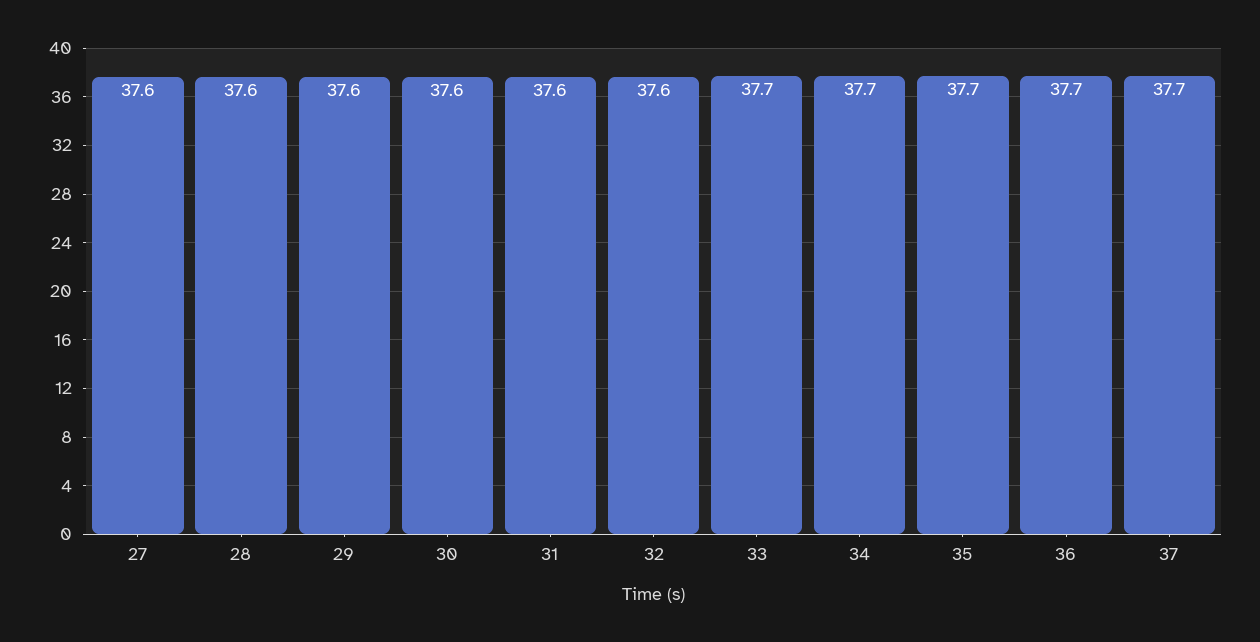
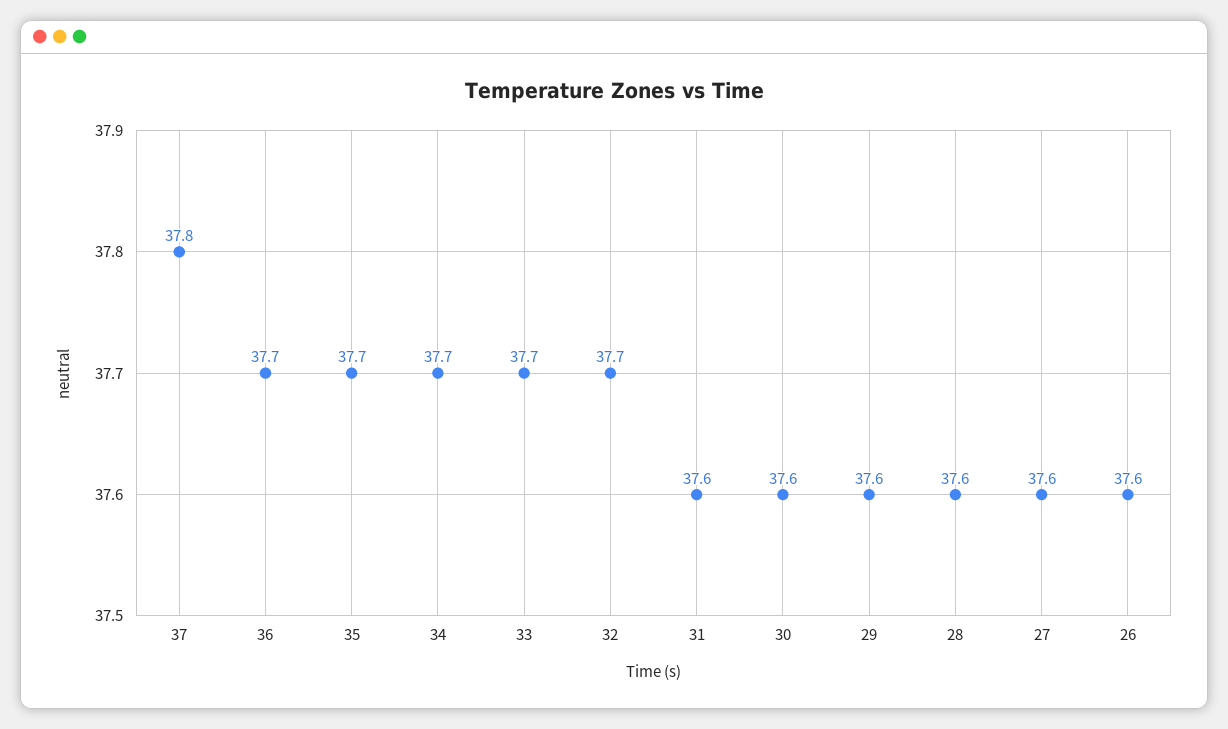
  {
    "27": 37.6,
    "28": 37.6,
    "29": 37.6,
    "30": 37.6,
    "31": 37.6,
-   "32": 37.6,
+   "32": 37.7,
    "33": 37.7,
    "34": 37.7,
    "35": 37.7,
    "36": 37.7,
-   "37": 37.7
+   "37": 37.8,
+   "26": 37.6
  }

